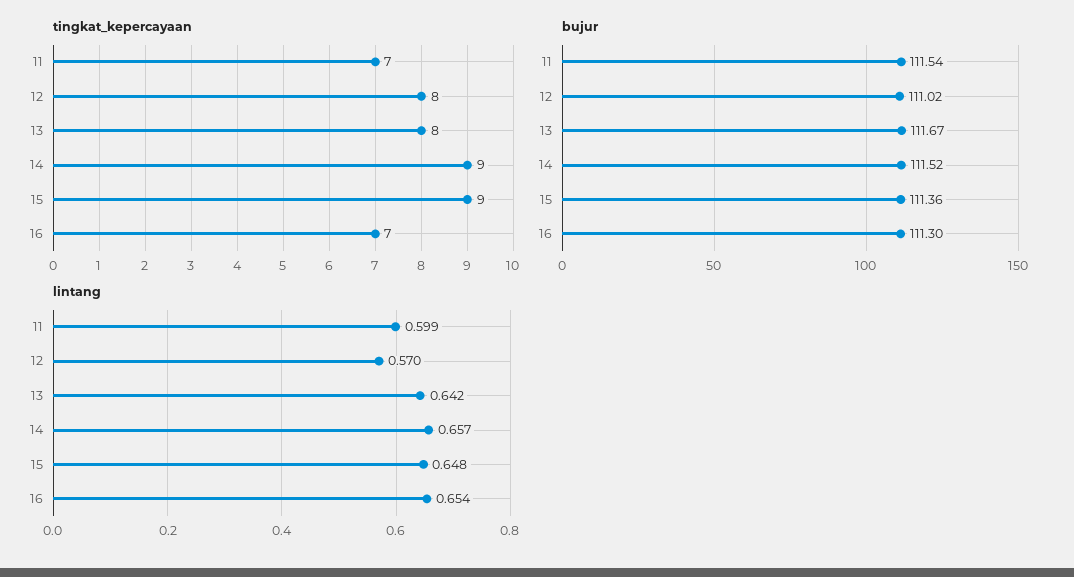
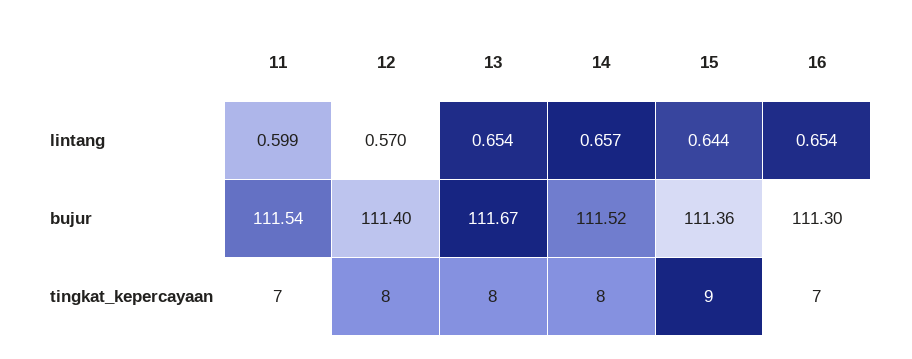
  {
    "tingkat_kepercayaan": {
      "11": 7,
      "12": 8,
      "13": 8,
-     "14": 9,
+     "14": 8,
      "15": 9,
      "16": 7
    },
    "bujur": {
      "11": 111.54,
-     "12": 111.02,
+     "12": 111.4,
      "13": 111.67,
      "14": 111.52,
      "15": 111.36,
      "16": 111.3
    },
    "lintang": {
      "11": 0.599,
      "12": 0.57,
-     "13": 0.642,
+     "13": 0.654,
      "14": 0.657,
-     "15": 0.648,
+     "15": 0.644,
      "16": 0.654
    }
  }

